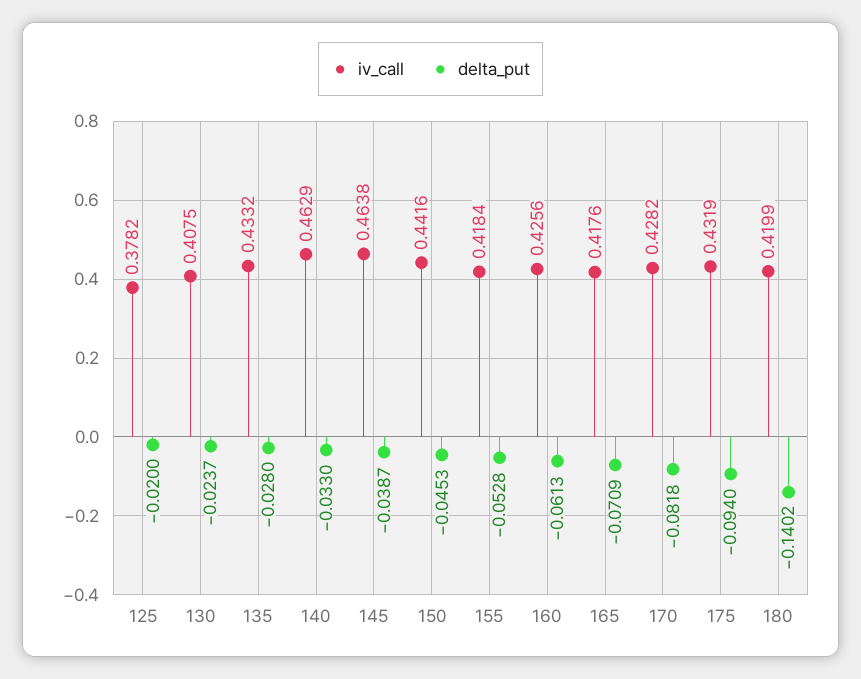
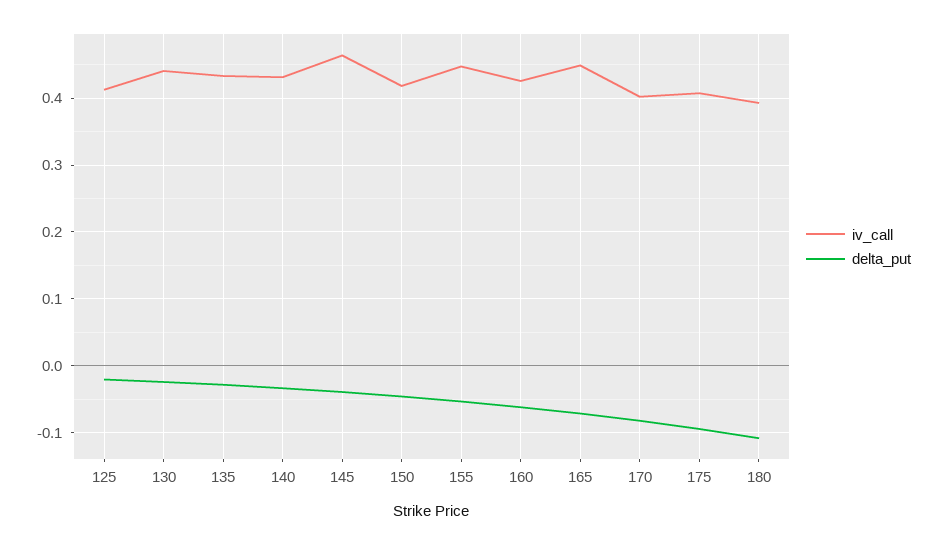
  {
    "iv_call": {
-     "125": 0.3782,
+     "125": 0.41,
-     "130": 0.4075,
+     "130": 0.44,
      "135": 0.4332,
-     "140": 0.4629,
+     "140": 0.43,
      "145": 0.4638,
-     "150": 0.4416,
+     "150": 0.42,
-     "155": 0.4184,
+     "155": 0.45,
      "160": 0.4256,
-     "165": 0.4176,
+     "165": 0.45,
-     "170": 0.4282,
+     "170": 0.4,
-     "175": 0.4319,
+     "175": 0.41,
-     "180": 0.4199
+     "180": 0.39
    },
    "delta_put": {
      "125": -0.02,
      "130": -0.0237,
      "135": -0.028,
      "140": -0.033,
      "145": -0.0387,
      "150": -0.0453,
      "155": -0.0528,
      "160": -0.0613,
      "165": -0.0709,
      "170": -0.0818,
      "175": -0.094,
-     "180": -0.1402
+     "180": -0.11
    }
  }

